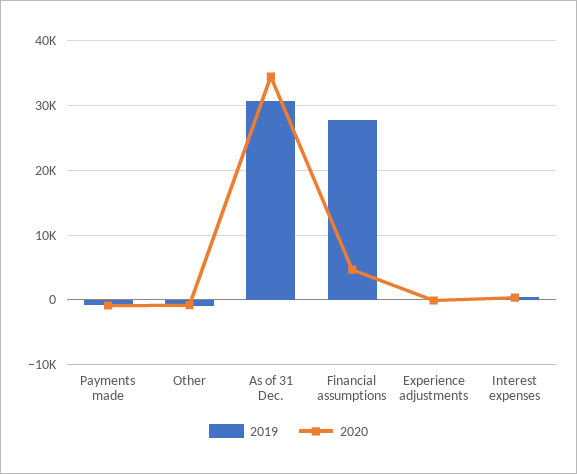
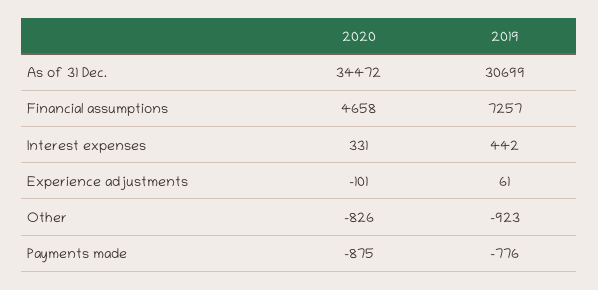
  {
    "2019": {
      "Payments made": -776,
      "Other": -923,
      "As of 31 Dec.": 30699,
-     "Financial assumptions": 28000,
+     "Financial assumptions": 7257,
      "Experience adjustments": 61,
      "Interest expenses": 442
    },
    "2020": {
      "Payments made": -875,
      "Other": -826,
      "As of 31 Dec.": 34472,
      "Financial assumptions": 4658,
      "Experience adjustments": -101,
      "Interest expenses": 331
    }
  }

